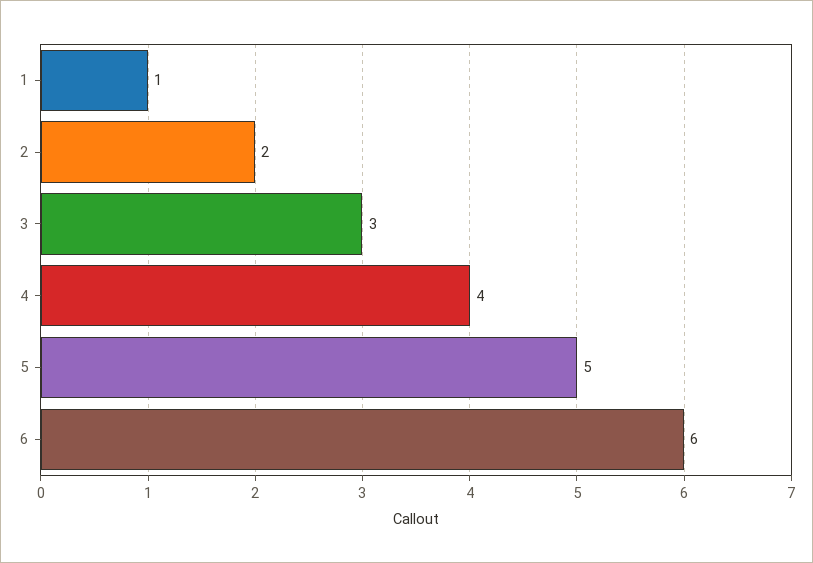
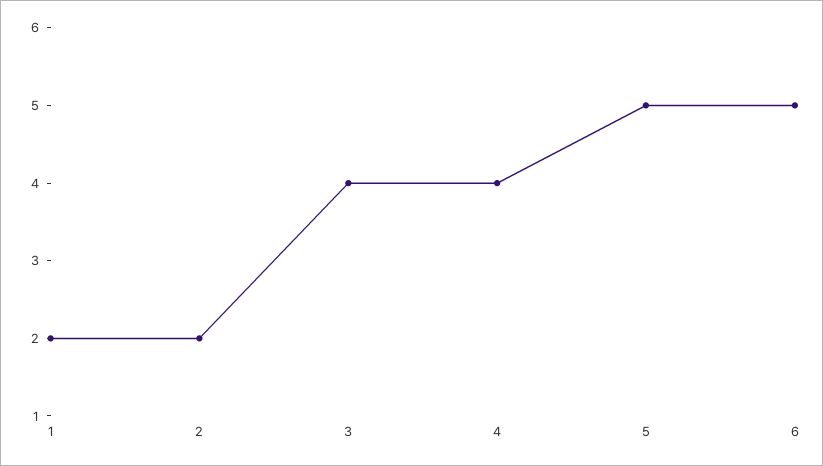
  {
-   "1": 1,
+   "1": 2,
    "2": 2,
-   "3": 3,
+   "3": 4,
    "4": 4,
    "5": 5,
-   "6": 6
+   "6": 5
  }

